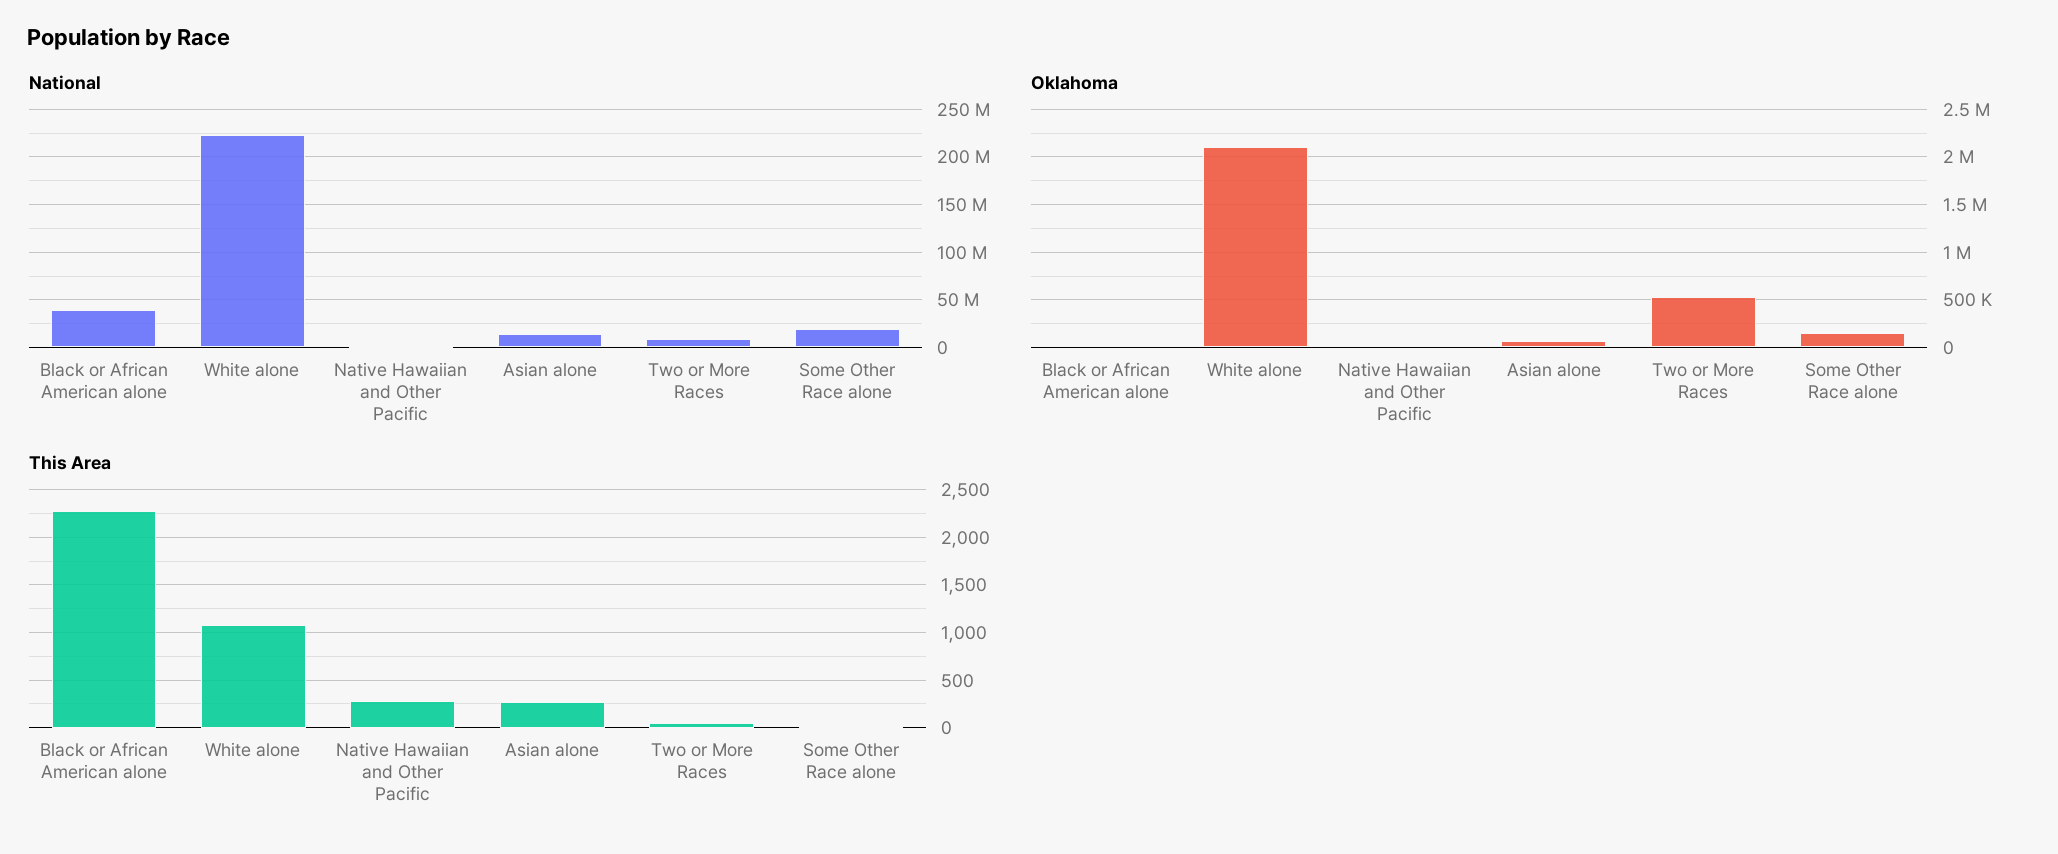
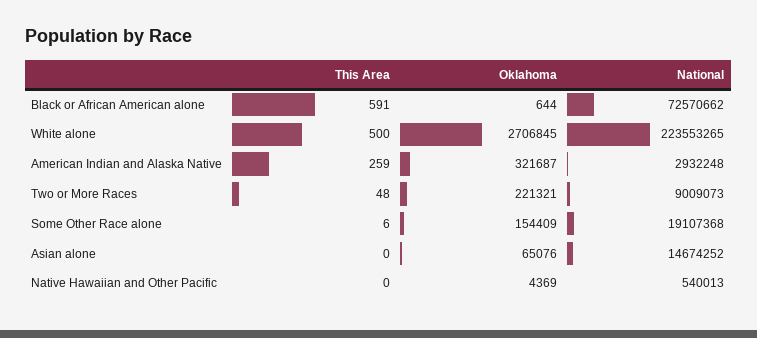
  {
    "National": {
-     "Black or African American alone": 40000000,
+     "Black or African American alone": 72570662,
      "White alone": 223553265,
      "Native Hawaiian and Other Pacific": 540013,
      "Asian alone": 14674252,
      "Two or More Races": 9009073,
-     "Some Other Race alone": 19107368
+     "Some Other Race alone": 19107368,
+     "American Indian and Alaska Native": 2932248
    },
    "Oklahoma": {
      "Black or African American alone": 644,
-     "White alone": 2100000,
+     "White alone": 2706845,
      "Native Hawaiian and Other Pacific": 4369,
      "Asian alone": 65076,
-     "Two or More Races": 500000,
+     "Two or More Races": 221321,
-     "Some Other Race alone": 154409
+     "Some Other Race alone": 154409,
+     "American Indian and Alaska Native": 321687
    },
    "This Area": {
-     "Black or African American alone": 2300,
+     "Black or African American alone": 591,
-     "White alone": 1100,
+     "White alone": 500,
-     "Native Hawaiian and Other Pacific": 300,
+     "Native Hawaiian and Other Pacific": 0,
-     "Asian alone": 300,
+     "Asian alone": 0,
      "Two or More Races": 48,
-     "Some Other Race alone": 6
+     "Some Other Race alone": 6,
+     "American Indian and Alaska Native": 259
    }
  }

